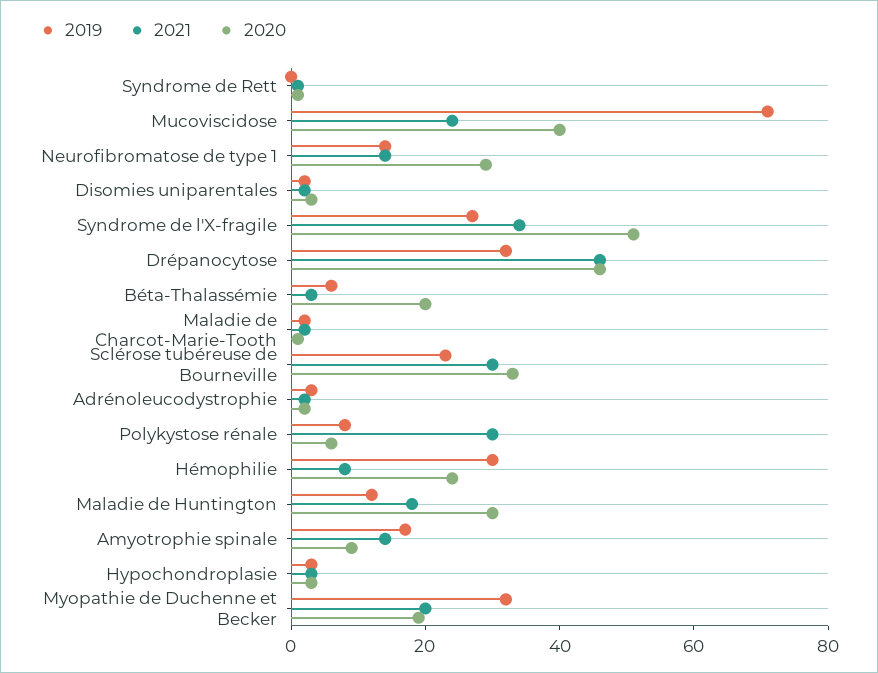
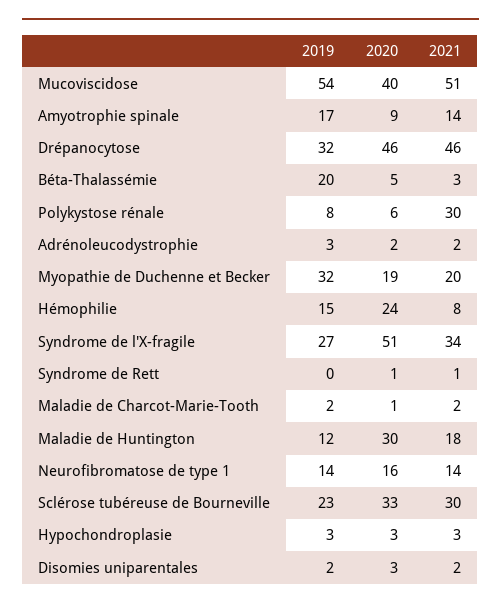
  {
    "2019": {
      "Syndrome de Rett": 0,
-     "Mucoviscidose": 70,
+     "Mucoviscidose": 54,
      "Neurofibromatose de type 1": 14,
      "Disomies uniparentales": 2,
      "Syndrome de l'X-fragile": 27,
      "Drépanocytose": 32,
-     "Béta-Thalassémie": 5,
+     "Béta-Thalassémie": 20,
      "Maladie de Charcot-Marie-Tooth": 2,
      "Sclérose tubéreuse de Bourneville": 23,
      "Adrénoleucodystrophie": 3,
      "Polykystose rénale": 8,
-     "Hémophilie": 30,
+     "Hémophilie": 15,
      "Maladie de Huntington": 12,
      "Amyotrophie spinale": 17,
      "Hypochondroplasie": 3,
      "Myopathie de Duchenne et Becker": 32
    },
    "2021": {
      "Syndrome de Rett": 1,
-     "Mucoviscidose": 25,
+     "Mucoviscidose": 51,
      "Neurofibromatose de type 1": 14,
      "Disomies uniparentales": 2,
      "Syndrome de l'X-fragile": 34,
      "Drépanocytose": 46,
      "Béta-Thalassémie": 3,
      "Maladie de Charcot-Marie-Tooth": 2,
      "Sclérose tubéreuse de Bourneville": 30,
      "Adrénoleucodystrophie": 2,
      "Polykystose rénale": 30,
      "Hémophilie": 8,
      "Maladie de Huntington": 18,
      "Amyotrophie spinale": 14,
      "Hypochondroplasie": 3,
      "Myopathie de Duchenne et Becker": 20
    },
    "2020": {
      "Syndrome de Rett": 1,
      "Mucoviscidose": 40,
-     "Neurofibromatose de type 1": 30,
+     "Neurofibromatose de type 1": 16,
      "Disomies uniparentales": 3,
      "Syndrome de l'X-fragile": 51,
      "Drépanocytose": 46,
-     "Béta-Thalassémie": 20,
+     "Béta-Thalassémie": 5,
      "Maladie de Charcot-Marie-Tooth": 1,
      "Sclérose tubéreuse de Bourneville": 33,
      "Adrénoleucodystrophie": 2,
      "Polykystose rénale": 6,
      "Hémophilie": 24,
      "Maladie de Huntington": 30,
      "Amyotrophie spinale": 9,
      "Hypochondroplasie": 3,
      "Myopathie de Duchenne et Becker": 19
    }
  }

